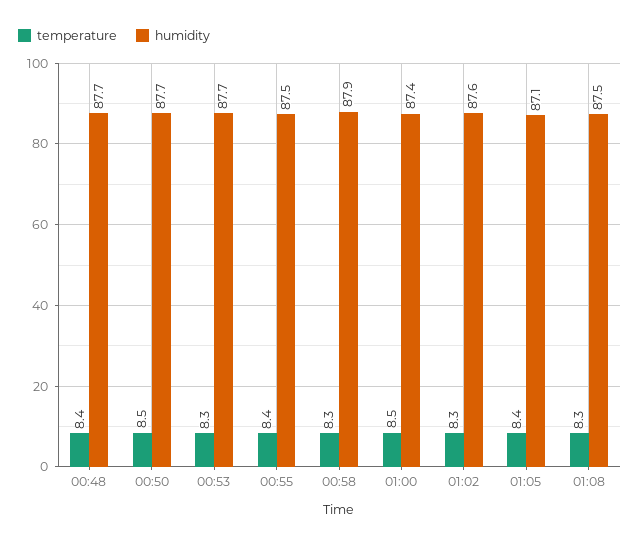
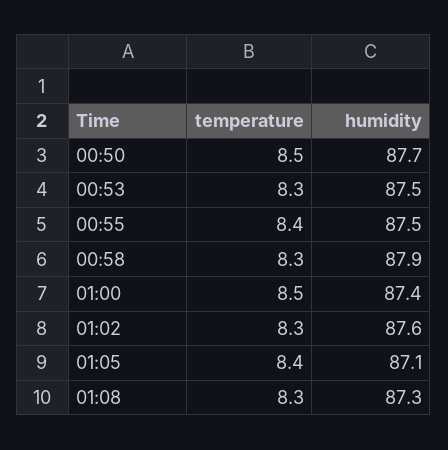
  {
    "temperature": {
-     "00:48": 8.4,
      "00:50": 8.5,
      "00:53": 8.3,
      "00:55": 8.4,
      "00:58": 8.3,
      "01:00": 8.5,
      "01:02": 8.3,
      "01:05": 8.4,
      "01:08": 8.3
    },
    "humidity": {
-     "00:48": 87.7,
      "00:50": 87.7,
-     "00:53": 87.7,
+     "00:53": 87.5,
      "00:55": 87.5,
      "00:58": 87.9,
      "01:00": 87.4,
      "01:02": 87.6,
      "01:05": 87.1,
-     "01:08": 87.5
+     "01:08": 87.3
    }
  }

